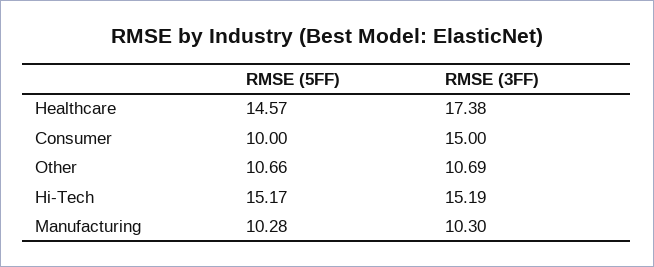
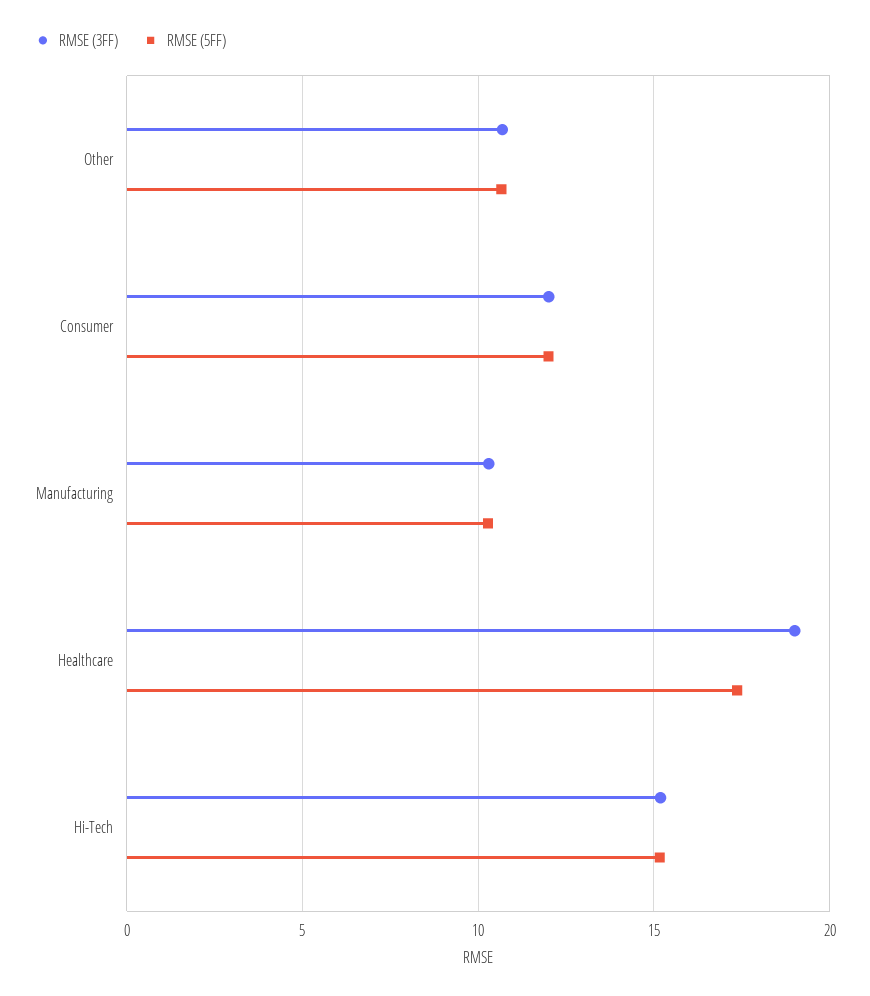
  {
    "RMSE (5FF)": {
-     "Healthcare": 14.57,
+     "Healthcare": 17.5,
-     "Consumer": 10,
+     "Consumer": 12,
      "Other": 10.66,
      "Hi-Tech": 15.17,
      "Manufacturing": 10.28
    },
    "RMSE (3FF)": {
-     "Healthcare": 17.38,
+     "Healthcare": 19,
-     "Consumer": 15,
+     "Consumer": 12,
      "Other": 10.69,
      "Hi-Tech": 15.19,
      "Manufacturing": 10.3
    }
  }

